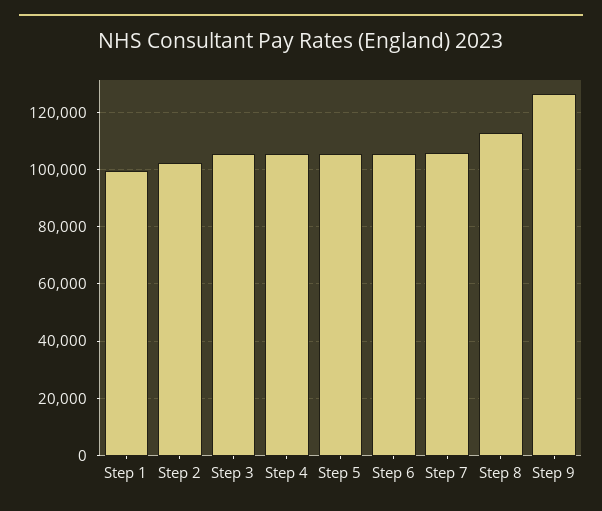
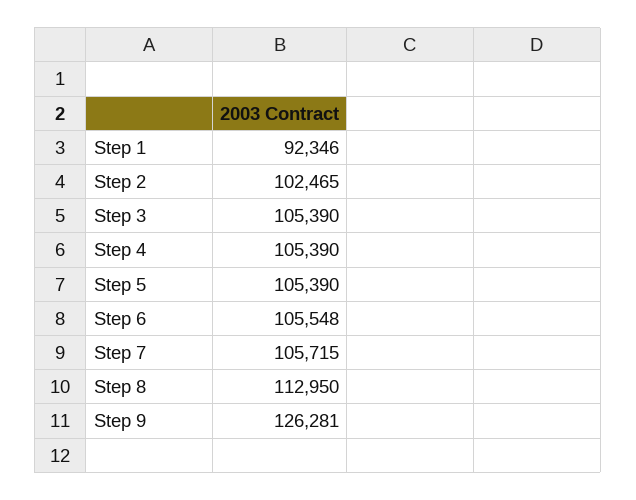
  {
-   "Step 1": 100000,
+   "Step 1": 92346,
    "Step 2": 102465,
    "Step 3": 105390,
    "Step 4": 105390,
    "Step 5": 105390,
    "Step 6": 105548,
    "Step 7": 105715,
    "Step 8": 112950,
    "Step 9": 126281
  }

